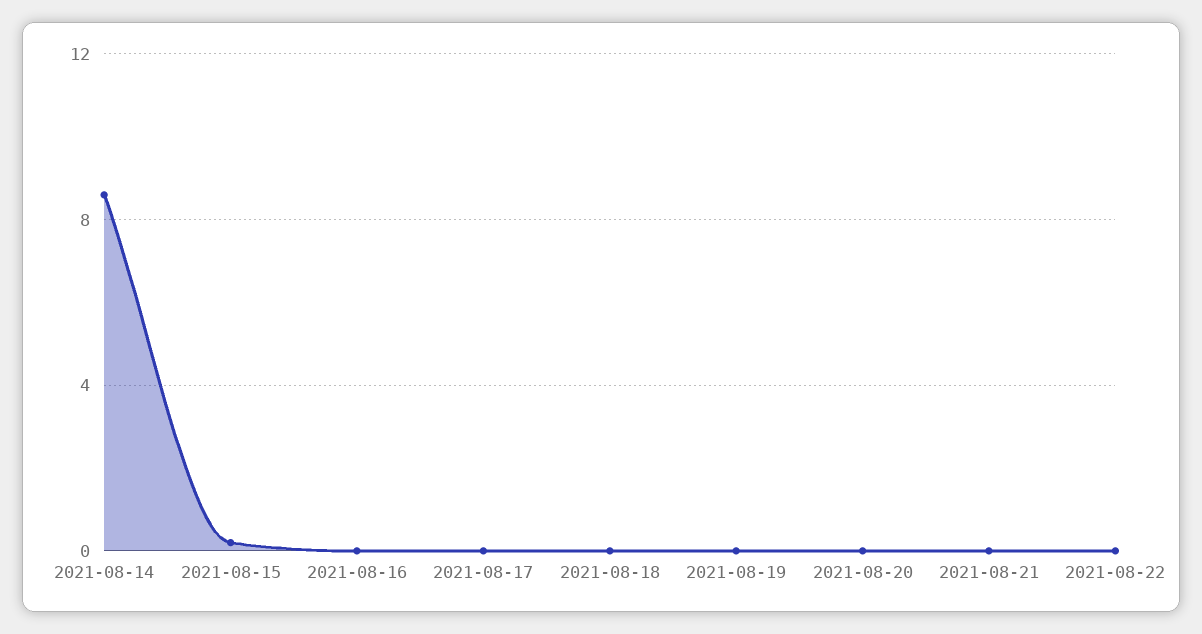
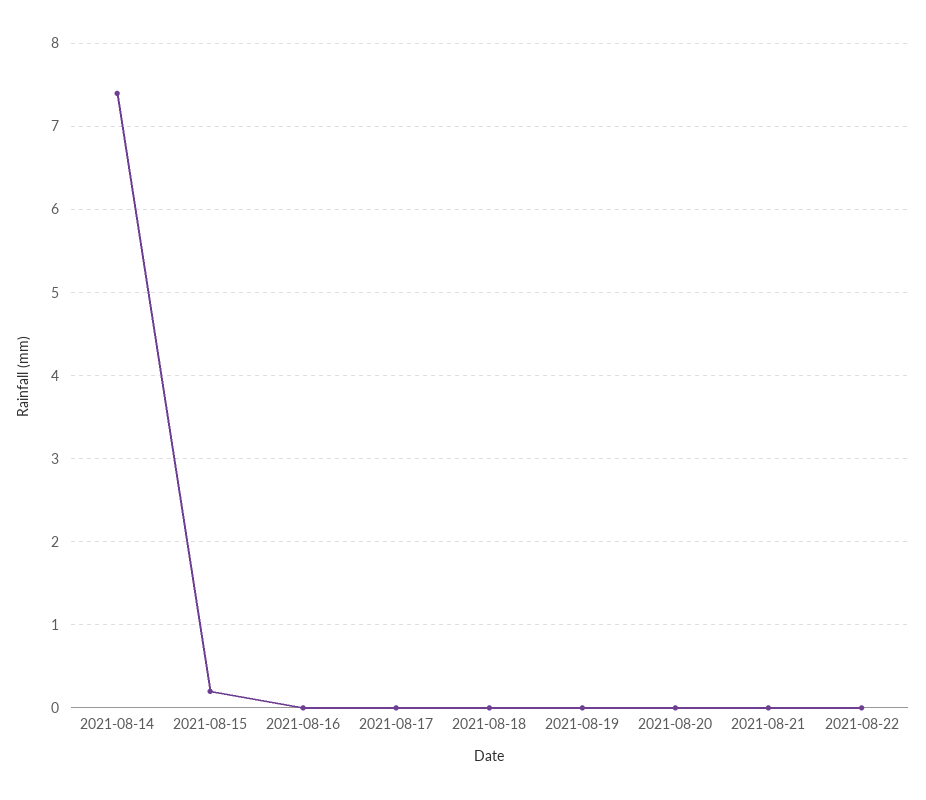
  {
-   "2021-08-14": 8.5,
+   "2021-08-14": 7.4,
    "2021-08-15": 0.2,
    "2021-08-16": 0,
    "2021-08-17": 0,
    "2021-08-18": 0,
    "2021-08-19": 0,
    "2021-08-20": 0,
    "2021-08-21": 0,
    "2021-08-22": 0
  }

